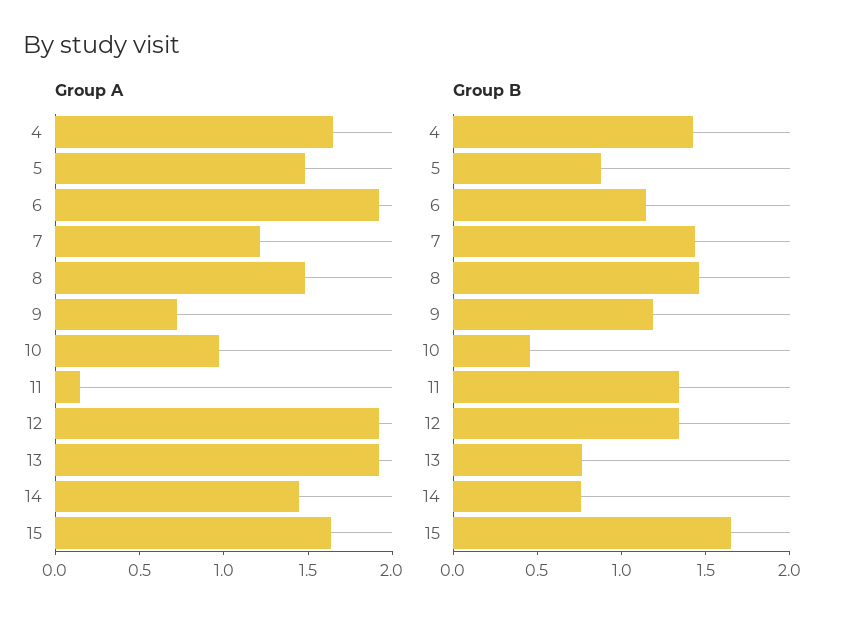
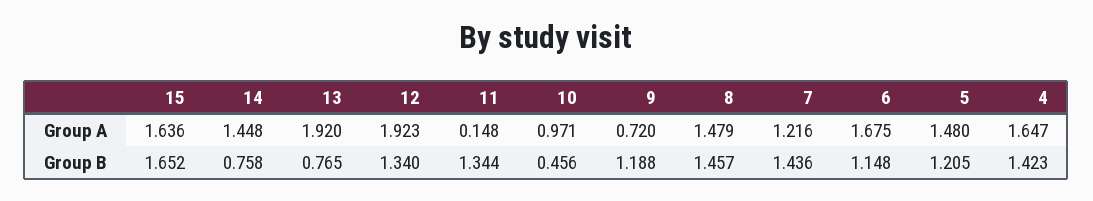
  {
    "Group A": {
      "4": 1.647,
      "5": 1.48,
-     "6": 1.9,
+     "6": 1.675,
      "7": 1.216,
      "8": 1.479,
      "9": 0.72,
      "10": 0.971,
      "11": 0.148,
      "12": 1.923,
      "13": 1.92,
      "14": 1.448,
      "15": 1.636
    },
    "Group B": {
      "4": 1.423,
-     "5": 0.9,
+     "5": 1.205,
      "6": 1.148,
      "7": 1.436,
      "8": 1.457,
      "9": 1.188,
      "10": 0.456,
      "11": 1.344,
      "12": 1.34,
      "13": 0.765,
      "14": 0.758,
      "15": 1.652
    }
  }

